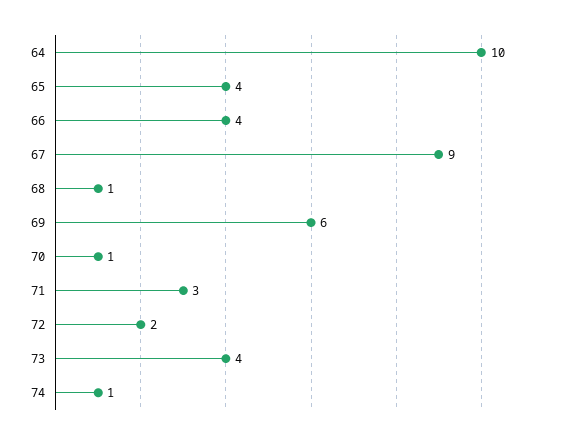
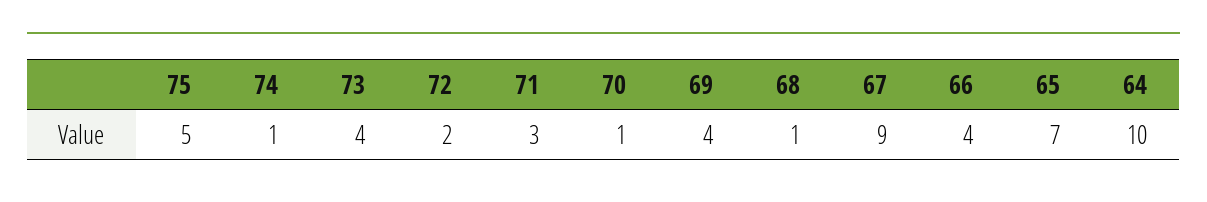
  {
    "64": 10,
-   "65": 4,
+   "65": 7,
    "66": 4,
    "67": 9,
    "68": 1,
-   "69": 6,
+   "69": 4,
    "70": 1,
    "71": 3,
    "72": 2,
    "73": 4,
-   "74": 1
+   "74": 1,
+   "75": 5
  }

